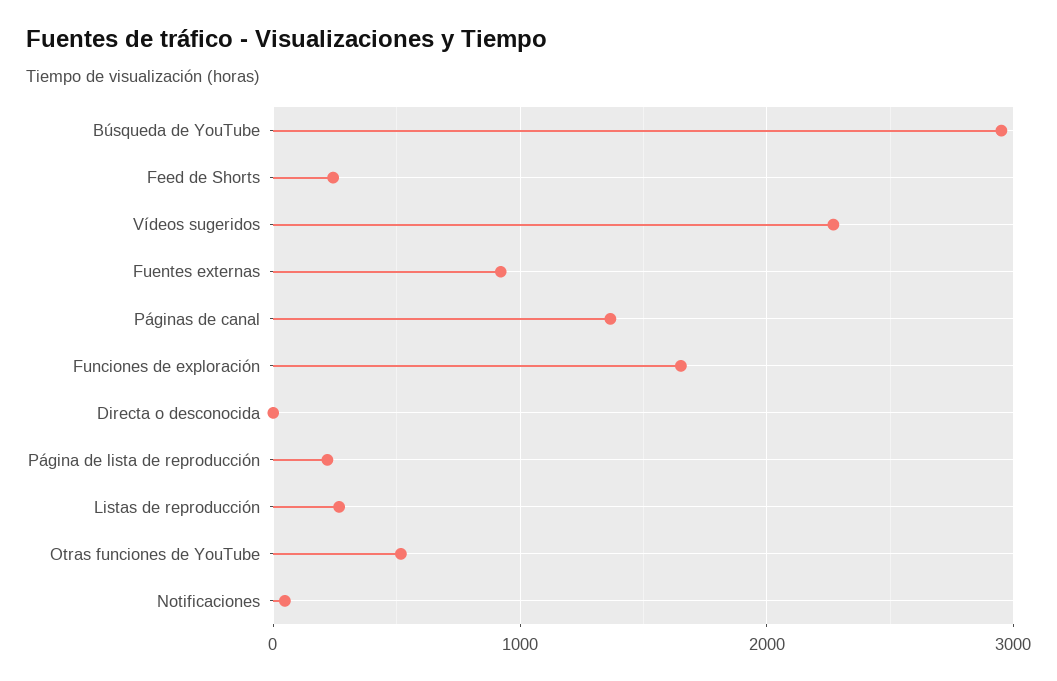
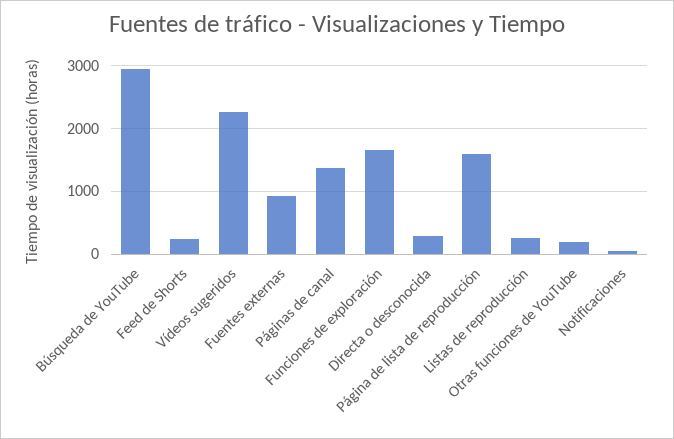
  {
    "Búsqueda de YouTube": 3000,
    "Feed de Shorts": 200,
    "Vídeos sugeridos": 2300,
    "Fuentes externas": 900,
    "Páginas de canal": 1400,
    "Funciones de exploración": 1700,
-   "Directa o desconocida": 0,
+   "Directa o desconocida": 300,
-   "Página de lista de reproducción": 200,
+   "Página de lista de reproducción": 1600,
    "Listas de reproducción": 300,
-   "Otras funciones de YouTube": 500,
+   "Otras funciones de YouTube": 200,
    "Notificaciones": 0
  }

